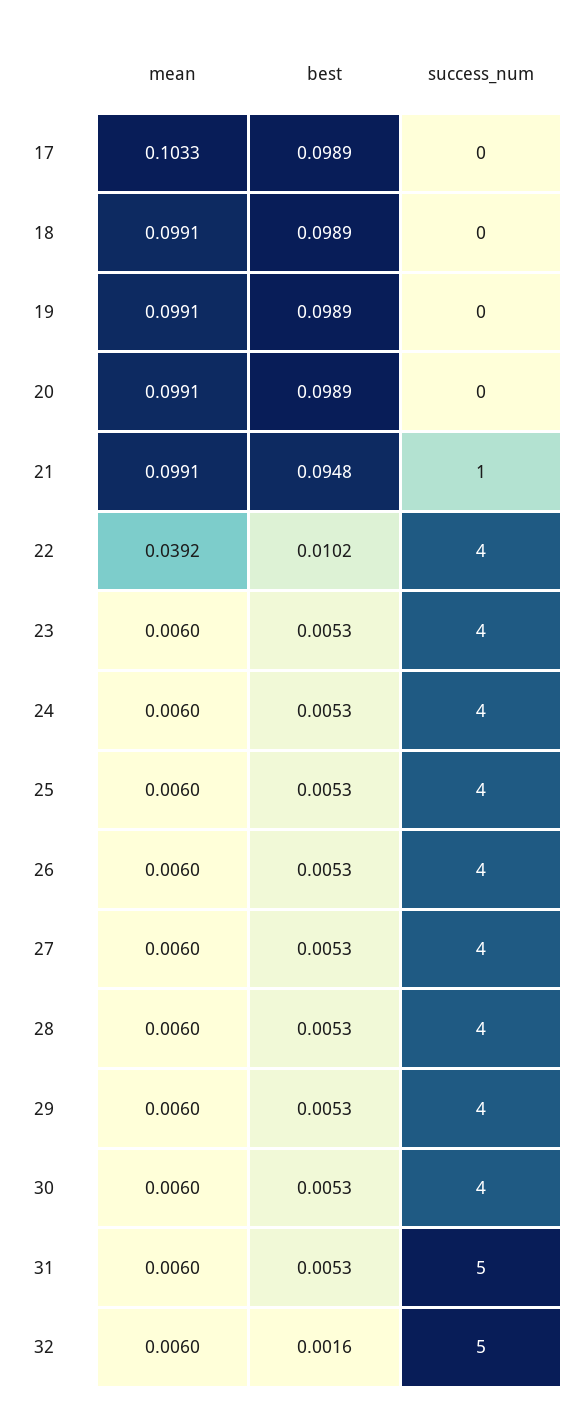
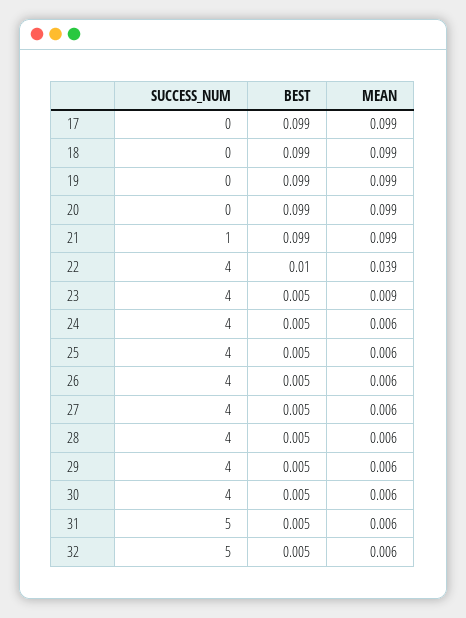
  {
    "mean": {
-     "17": 0.1033,
+     "17": 0.099,
      "18": 0.0991,
      "19": 0.0991,
      "20": 0.0991,
      "21": 0.0991,
      "22": 0.0392,
-     "23": 0.006,
+     "23": 0.009,
      "24": 0.006,
      "25": 0.006,
      "26": 0.006,
      "27": 0.006,
      "28": 0.006,
      "29": 0.006,
      "30": 0.006,
      "31": 0.006,
      "32": 0.006
    },
    "best": {
      "17": 0.0989,
      "18": 0.0989,
      "19": 0.0989,
      "20": 0.0989,
-     "21": 0.0948,
+     "21": 0.099,
      "22": 0.0102,
      "23": 0.0053,
      "24": 0.0053,
      "25": 0.0053,
      "26": 0.0053,
      "27": 0.0053,
      "28": 0.0053,
      "29": 0.0053,
      "30": 0.0053,
      "31": 0.0053,
-     "32": 0.0016
+     "32": 0.005
    },
    "success_num": {
      "17": 0,
      "18": 0,
      "19": 0,
      "20": 0,
      "21": 1,
      "22": 4,
      "23": 4,
      "24": 4,
      "25": 4,
      "26": 4,
      "27": 4,
      "28": 4,
      "29": 4,
      "30": 4,
      "31": 5,
      "32": 5
    }
  }

